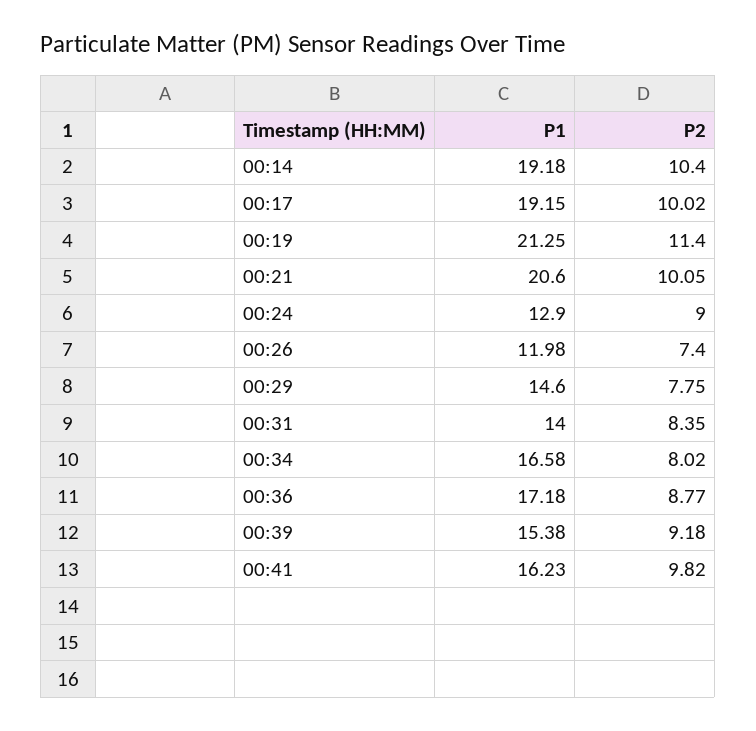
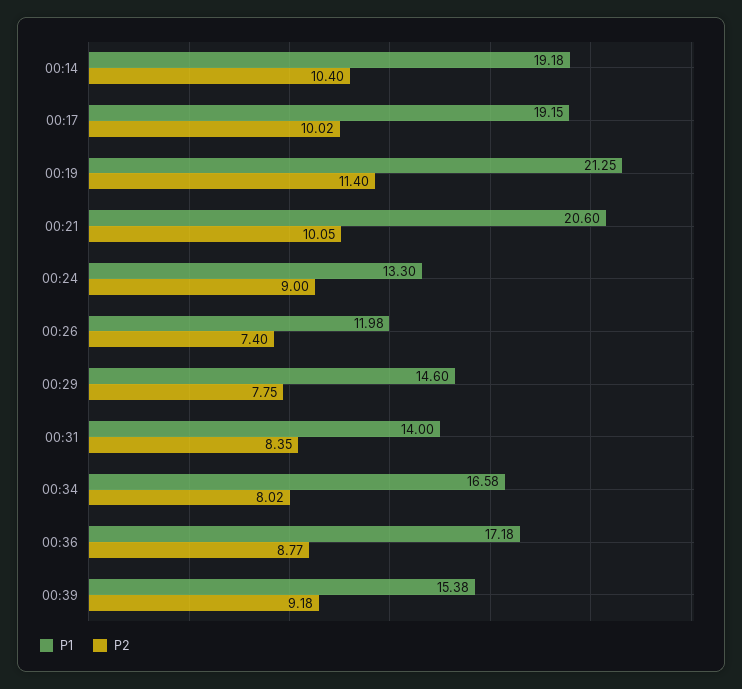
  {
    "P1": {
      "00:14": 19.18,
      "00:17": 19.15,
      "00:19": 21.25,
      "00:21": 20.6,
-     "00:24": 12.9,
+     "00:24": 13.3,
      "00:26": 11.98,
      "00:29": 14.6,
      "00:31": 14,
      "00:34": 16.58,
      "00:36": 17.18,
-     "00:39": 15.38,
+     "00:39": 15.38
-     "00:41": 16.23
    },
    "P2": {
      "00:14": 10.4,
      "00:17": 10.02,
      "00:19": 11.4,
      "00:21": 10.05,
      "00:24": 9,
      "00:26": 7.4,
      "00:29": 7.75,
      "00:31": 8.35,
      "00:34": 8.02,
      "00:36": 8.77,
-     "00:39": 9.18,
+     "00:39": 9.18
-     "00:41": 9.82
    }
  }

